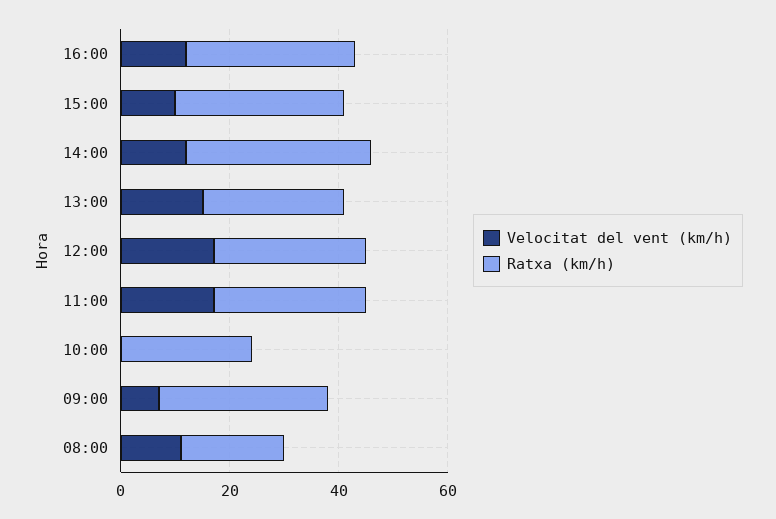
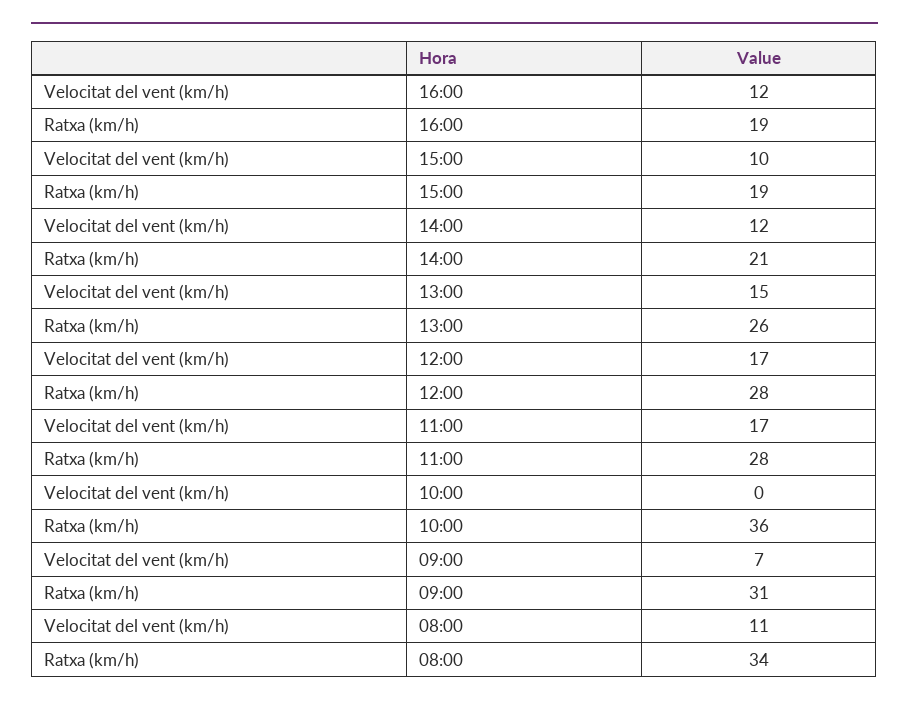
  {
    "Velocitat del vent (km/h)": {
      "16:00": 12,
      "15:00": 10,
      "14:00": 12,
      "13:00": 15,
      "12:00": 17,
      "11:00": 17,
      "10:00": 0,
      "09:00": 7,
      "08:00": 11
    },
    "Ratxa (km/h)": {
-     "16:00": 30,
+     "16:00": 19,
-     "15:00": 30,
+     "15:00": 19,
-     "14:00": 35,
+     "14:00": 21,
      "13:00": 26,
      "12:00": 28,
      "11:00": 28,
-     "10:00": 25,
+     "10:00": 36,
      "09:00": 31,
-     "08:00": 20
+     "08:00": 34
    }
  }

